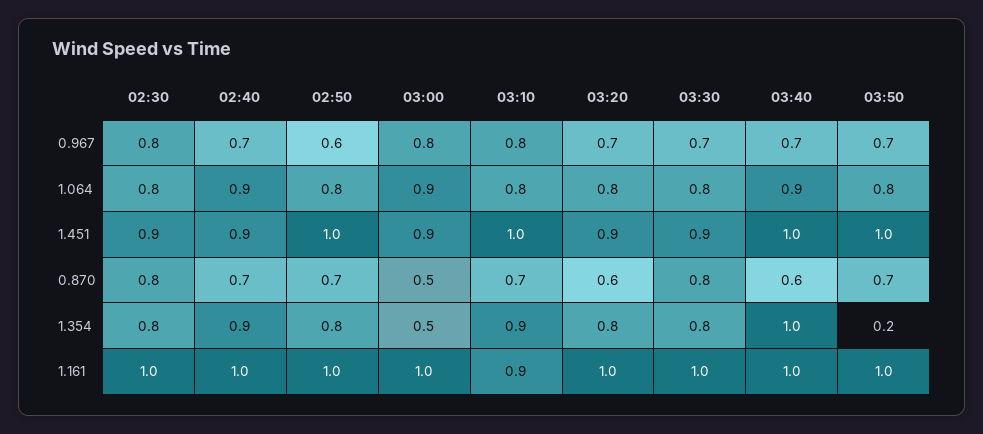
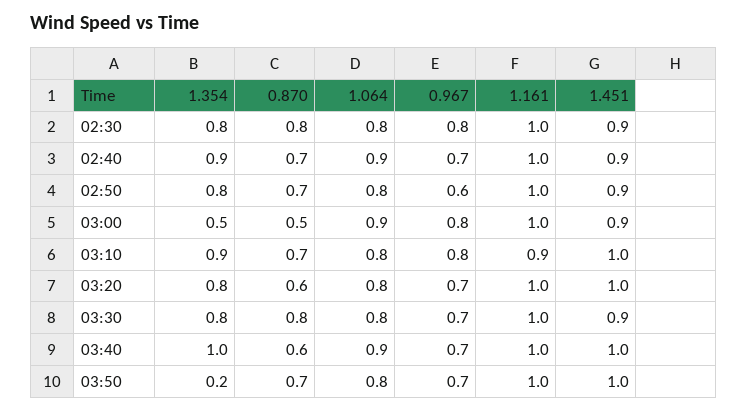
  {
    "02:30": {
      "0.967": 0.8,
      "1.064": 0.8,
      "1.451": 0.9,
      "0.870": 0.8,
      "1.354": 0.8,
      "1.161": 1
    },
    "02:40": {
      "0.967": 0.7,
      "1.064": 0.9,
      "1.451": 0.9,
      "0.870": 0.7,
      "1.354": 0.9,
      "1.161": 1
    },
    "02:50": {
      "0.967": 0.6,
      "1.064": 0.8,
-     "1.451": 1,
+     "1.451": 0.9,
      "0.870": 0.7,
      "1.354": 0.8,
      "1.161": 1
    },
    "03:00": {
      "0.967": 0.8,
      "1.064": 0.9,
      "1.451": 0.9,
      "0.870": 0.5,
      "1.354": 0.5,
      "1.161": 1
    },
    "03:10": {
      "0.967": 0.8,
      "1.064": 0.8,
      "1.451": 1,
      "0.870": 0.7,
      "1.354": 0.9,
      "1.161": 0.9
    },
    "03:20": {
      "0.967": 0.7,
      "1.064": 0.8,
-     "1.451": 0.9,
+     "1.451": 1,
      "0.870": 0.6,
      "1.354": 0.8,
      "1.161": 1
    },
    "03:30": {
      "0.967": 0.7,
      "1.064": 0.8,
      "1.451": 0.9,
      "0.870": 0.8,
      "1.354": 0.8,
      "1.161": 1
    },
    "03:40": {
      "0.967": 0.7,
      "1.064": 0.9,
      "1.451": 1,
      "0.870": 0.6,
      "1.354": 1,
      "1.161": 1
    },
    "03:50": {
      "0.967": 0.7,
      "1.064": 0.8,
      "1.451": 1,
      "0.870": 0.7,
      "1.354": 0.2,
      "1.161": 1
    }
  }

